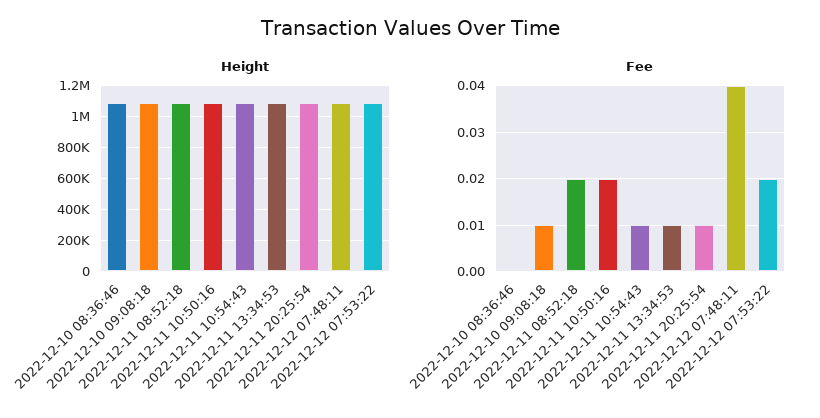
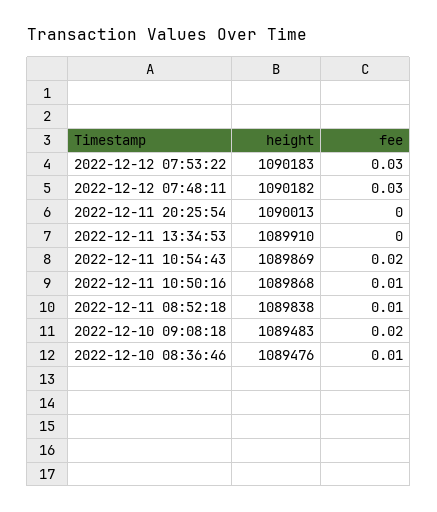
  {
    "Height": {
      "2022-12-10 08:36:46": 1089476,
      "2022-12-10 09:08:18": 1089483,
      "2022-12-11 08:52:18": 1089838,
      "2022-12-11 10:50:16": 1089868,
      "2022-12-11 10:54:43": 1089869,
      "2022-12-11 13:34:53": 1089910,
      "2022-12-11 20:25:54": 1090013,
      "2022-12-12 07:48:11": 1090182,
      "2022-12-12 07:53:22": 1090183
    },
    "Fee": {
-     "2022-12-10 08:36:46": 0,
+     "2022-12-10 08:36:46": 0.01,
-     "2022-12-10 09:08:18": 0.01,
+     "2022-12-10 09:08:18": 0.02,
-     "2022-12-11 08:52:18": 0.02,
+     "2022-12-11 08:52:18": 0.01,
-     "2022-12-11 10:50:16": 0.02,
+     "2022-12-11 10:50:16": 0.01,
-     "2022-12-11 10:54:43": 0.01,
+     "2022-12-11 10:54:43": 0.02,
-     "2022-12-11 13:34:53": 0.01,
+     "2022-12-11 13:34:53": 0,
-     "2022-12-11 20:25:54": 0.01,
+     "2022-12-11 20:25:54": 0,
-     "2022-12-12 07:48:11": 0.04,
+     "2022-12-12 07:48:11": 0.03,
-     "2022-12-12 07:53:22": 0.02
+     "2022-12-12 07:53:22": 0.03
    }
  }

